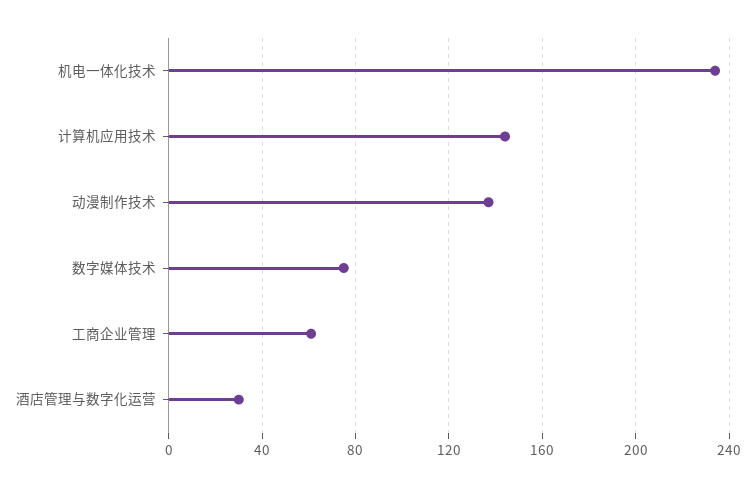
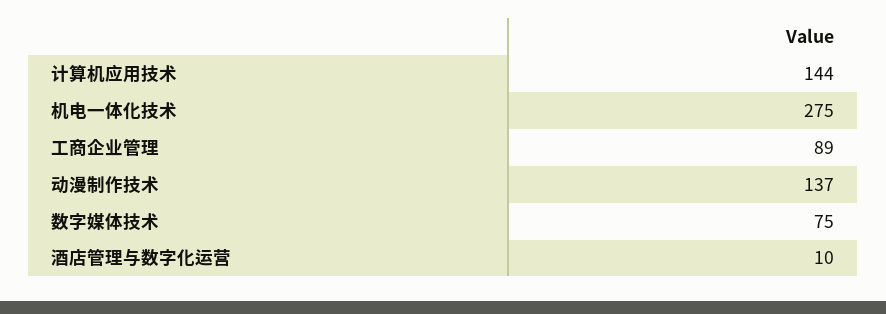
  {
-   "机电一体化技术": 235,
+   "机电一体化技术": 275,
    "计算机应用技术": 144,
    "动漫制作技术": 137,
    "数字媒体技术": 75,
-   "工商企业管理": 60,
+   "工商企业管理": 89,
-   "酒店管理与数字化运营": 30
+   "酒店管理与数字化运营": 10
  }

